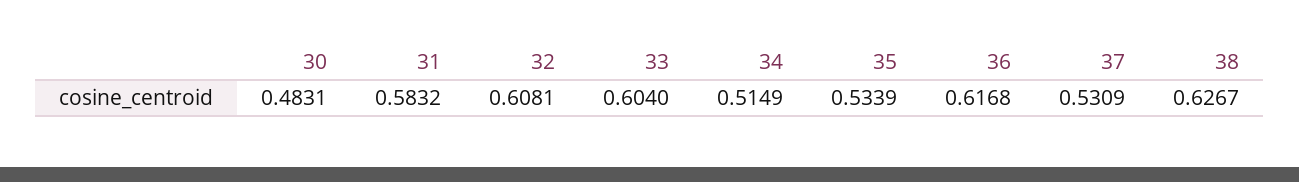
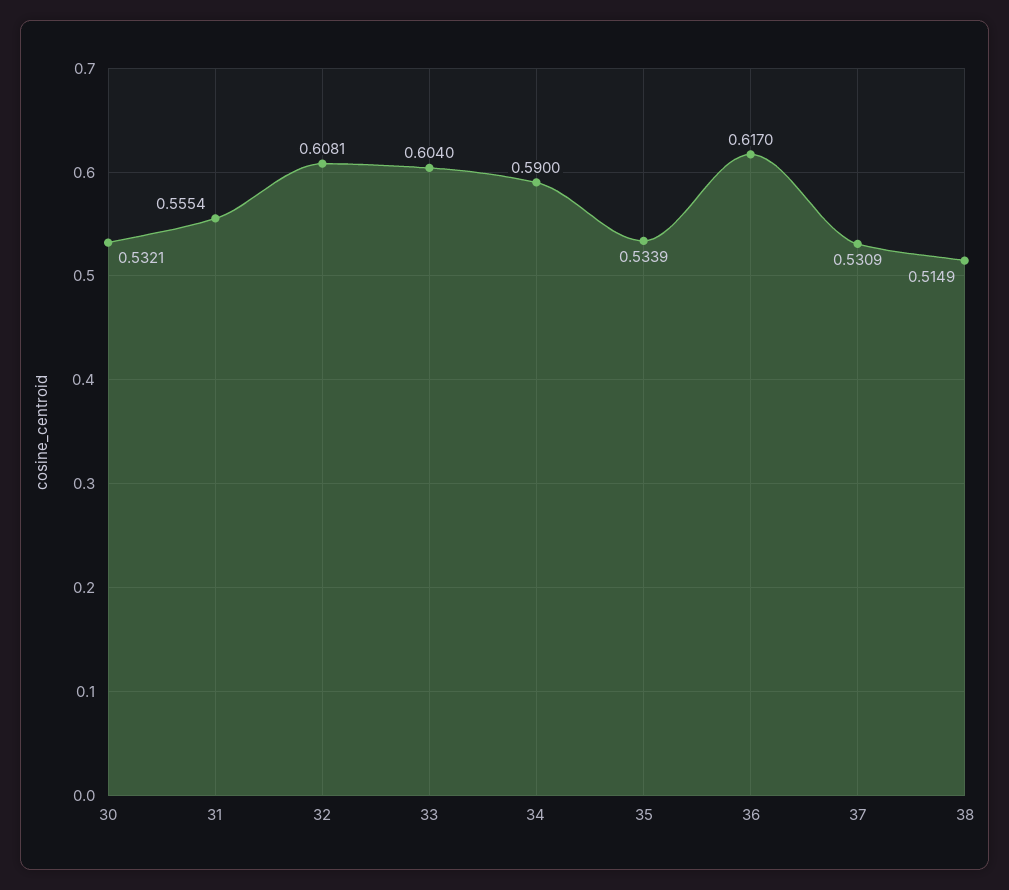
  {
-   "30": 0.4831,
+   "30": 0.5321,
-   "31": 0.5832,
+   "31": 0.5554,
    "32": 0.6081,
    "33": 0.604,
-   "34": 0.5149,
+   "34": 0.59,
    "35": 0.5339,
-   "36": 0.6168,
+   "36": 0.617,
    "37": 0.5309,
-   "38": 0.6267
+   "38": 0.5149
  }

